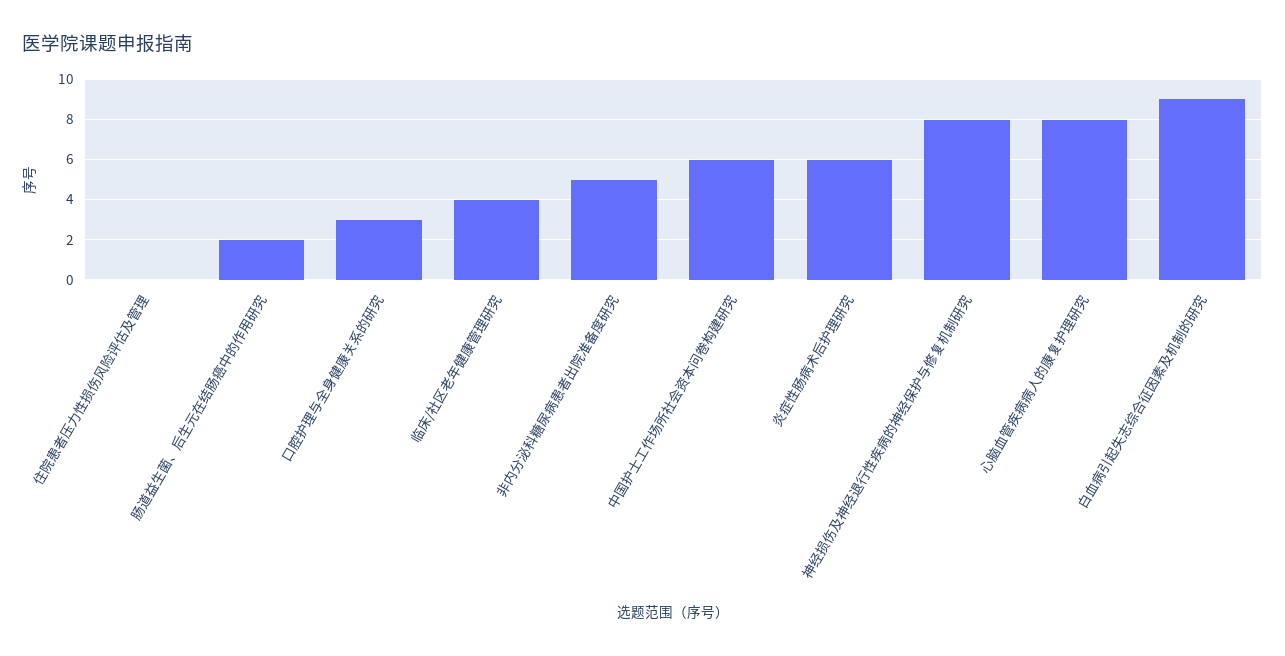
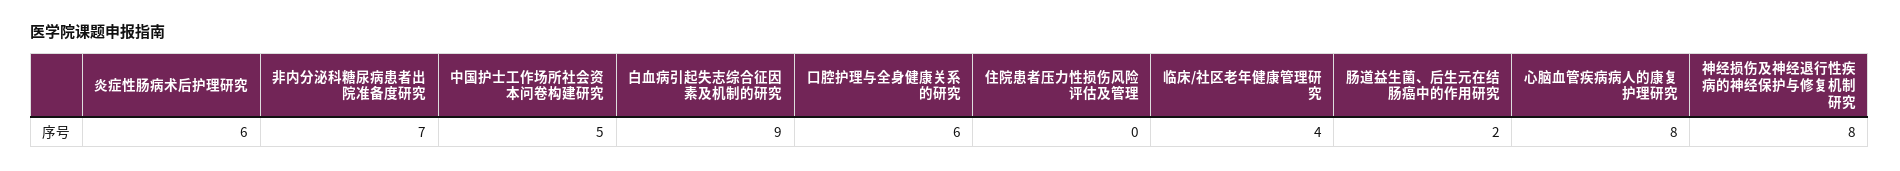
  {
    "住院患者压力性损伤风险评估及管理": 0,
    "肠道益生菌、后生元在结肠癌中的作用研究": 2,
-   "口腔护理与全身健康关系的研究": 3,
+   "口腔护理与全身健康关系的研究": 6,
    "临床/社区老年健康管理研究": 4,
-   "非内分泌科糖尿病患者出院准备度研究": 5,
+   "非内分泌科糖尿病患者出院准备度研究": 7,
-   "中国护士工作场所社会资本问卷构建研究": 6,
+   "中国护士工作场所社会资本问卷构建研究": 5,
    "炎症性肠病术后护理研究": 6,
    "神经损伤及神经退行性疾病的神经保护与修复机制研究": 8,
    "心脑血管疾病病人的康复护理研究": 8,
    "白血病引起失志综合征因素及机制的研究": 9
  }

